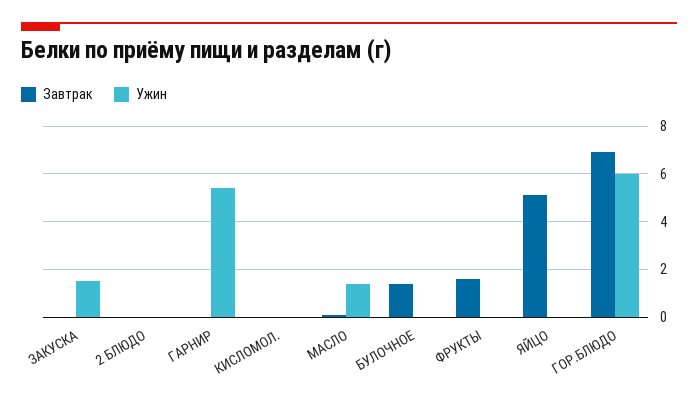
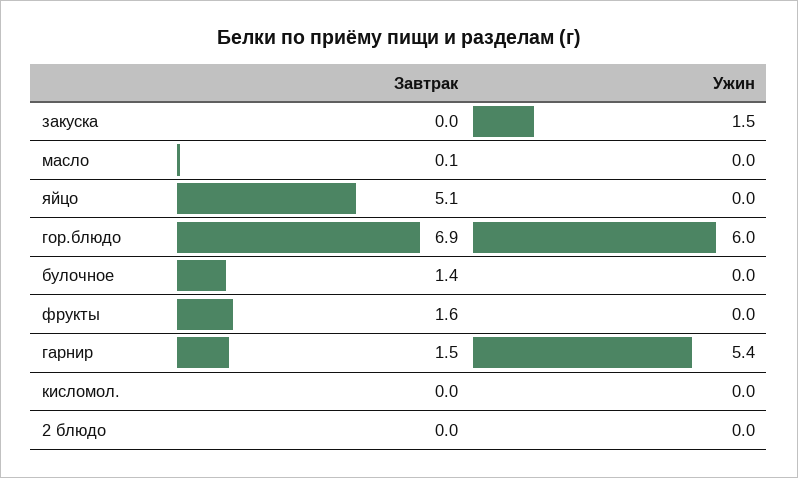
  {
    "Завтрак": {
      "ЗАКУСКА": 0,
      "2 БЛЮДО": 0,
-     "ГАРНИР": 0,
+     "ГАРНИР": 1.5,
      "КИСЛОМОЛ.": 0,
      "МАСЛО": 0.1,
      "БУЛОЧНОЕ": 1.4,
      "ФРУКТЫ": 1.6,
      "ЯЙЦО": 5.1,
      "ГОР.БЛЮДО": 6.9
    },
    "Ужин": {
      "ЗАКУСКА": 1.5,
      "2 БЛЮДО": 0,
      "ГАРНИР": 5.4,
      "КИСЛОМОЛ.": 0,
-     "МАСЛО": 1.5,
+     "МАСЛО": 0,
      "БУЛОЧНОЕ": 0,
      "ФРУКТЫ": 0,
      "ЯЙЦО": 0,
      "ГОР.БЛЮДО": 6
    }
  }

